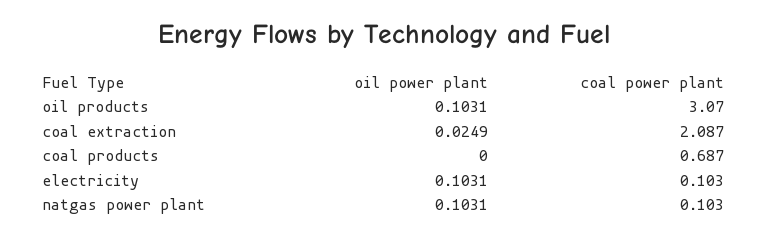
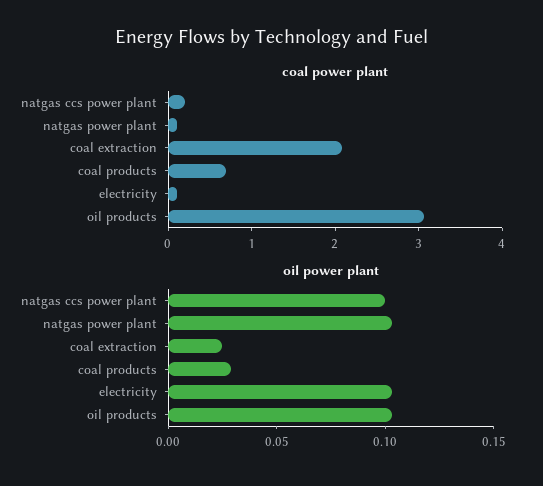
  {
    "oil power plant": {
      "oil products": 0.1031,
      "coal extraction": 0.0249,
-     "coal products": 0,
+     "coal products": 0.03,
      "electricity": 0.1031,
-     "natgas power plant": 0.1031
+     "natgas power plant": 0.1031,
+     "natgas ccs power plant": 0.1
    },
    "coal power plant": {
      "oil products": 3.07,
      "coal extraction": 2.087,
      "coal products": 0.687,
      "electricity": 0.103,
-     "natgas power plant": 0.103
+     "natgas power plant": 0.103,
+     "natgas ccs power plant": 0.2
    }
  }

